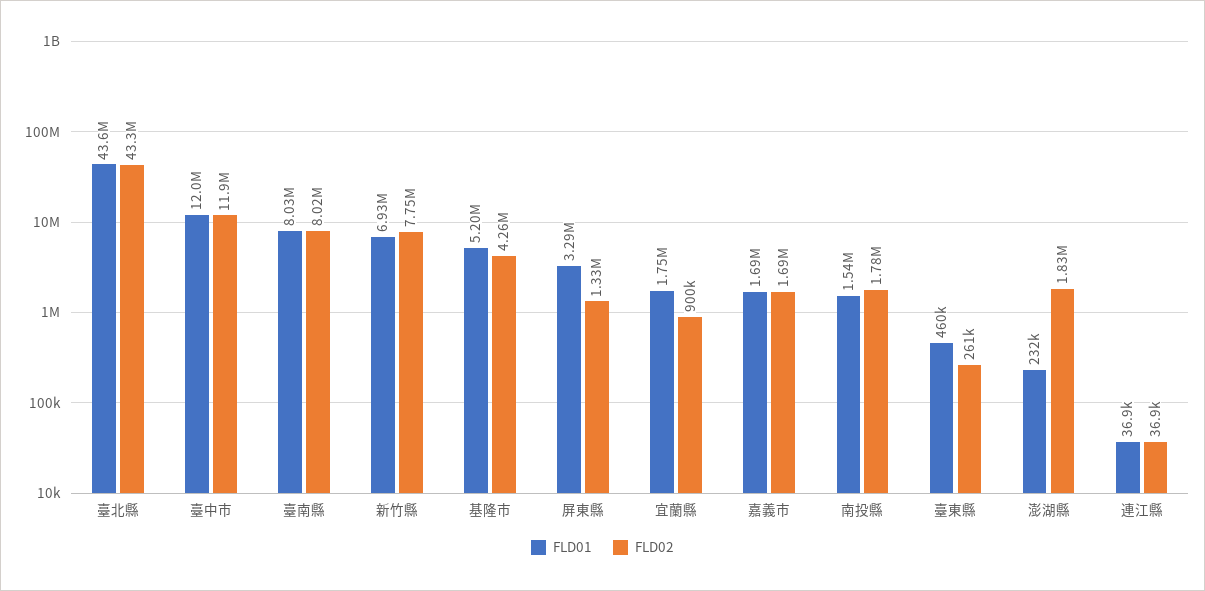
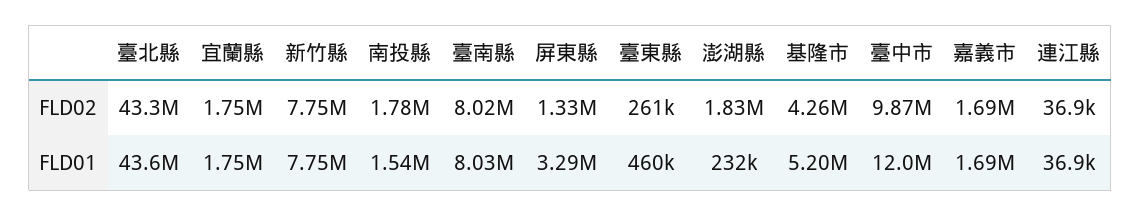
  {
    "FLD01": {
      "臺北縣": 43600000,
      "臺中市": 12000000,
      "臺南縣": 8030000,
-     "新竹縣": 6930000,
+     "新竹縣": 7750000,
      "基隆市": 5200000,
      "屏東縣": 3290000,
      "宜蘭縣": 1750000,
      "嘉義市": 1690000,
      "南投縣": 1540000,
      "臺東縣": 460000,
      "澎湖縣": 232000,
      "連江縣": 36900
    },
    "FLD02": {
      "臺北縣": 43300000,
-     "臺中市": 11900000,
+     "臺中市": 9870000,
      "臺南縣": 8020000,
      "新竹縣": 7750000,
      "基隆市": 4260000,
      "屏東縣": 1330000,
-     "宜蘭縣": 900000,
+     "宜蘭縣": 1750000,
      "嘉義市": 1690000,
      "南投縣": 1780000,
      "臺東縣": 261000,
      "澎湖縣": 1830000,
      "連江縣": 36900
    }
  }

